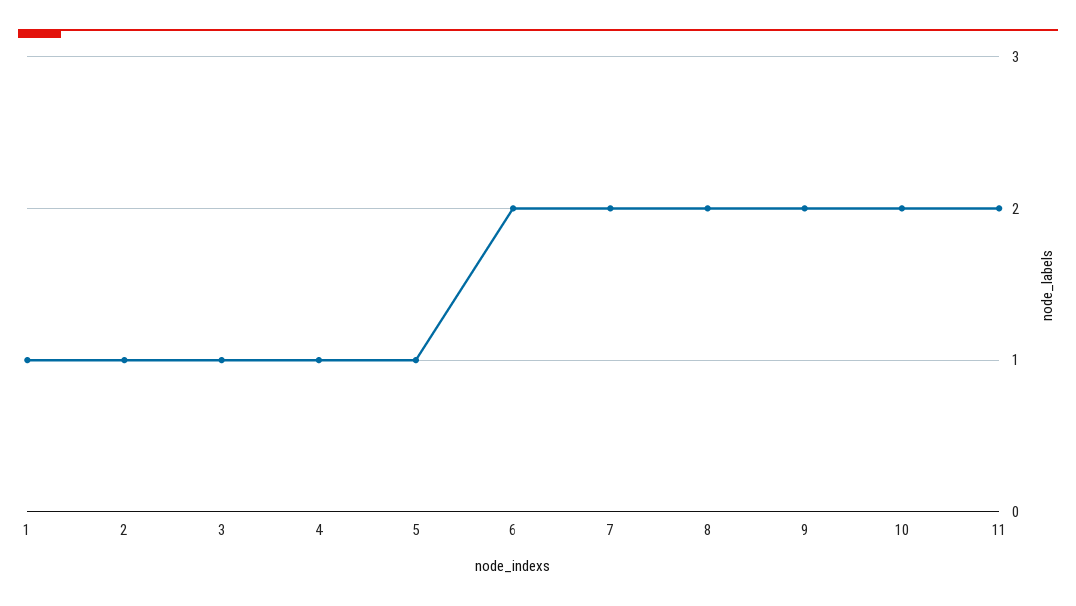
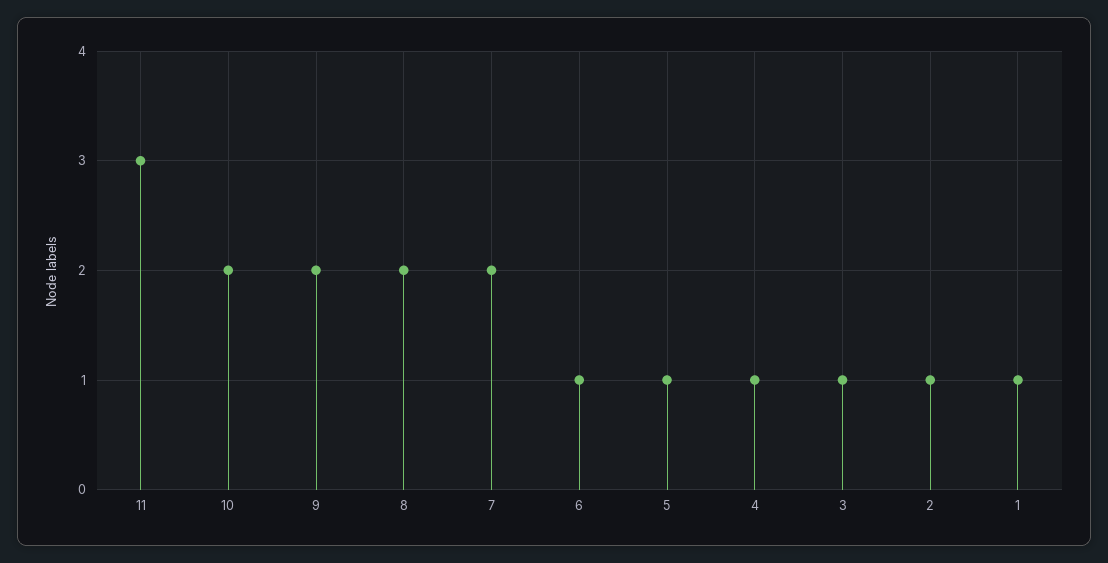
  {
    "1": 1,
    "2": 1,
    "3": 1,
    "4": 1,
    "5": 1,
-   "6": 2,
+   "6": 1,
    "7": 2,
    "8": 2,
    "9": 2,
    "10": 2,
-   "11": 2
+   "11": 3
  }

